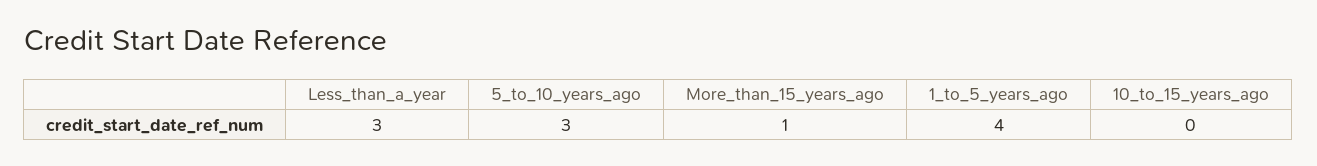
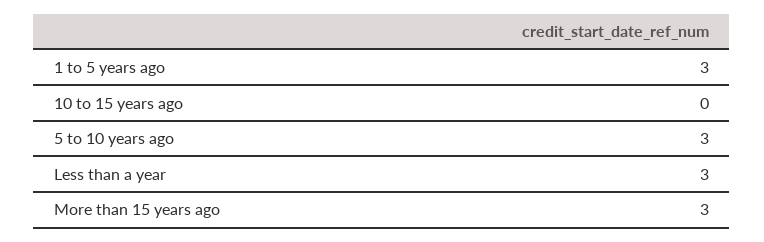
  {
    "Less_than_a_year": 3,
    "5_to_10_years_ago": 3,
-   "More_than_15_years_ago": 1,
+   "More_than_15_years_ago": 3,
-   "1_to_5_years_ago": 4,
+   "1_to_5_years_ago": 3,
    "10_to_15_years_ago": 0
  }

